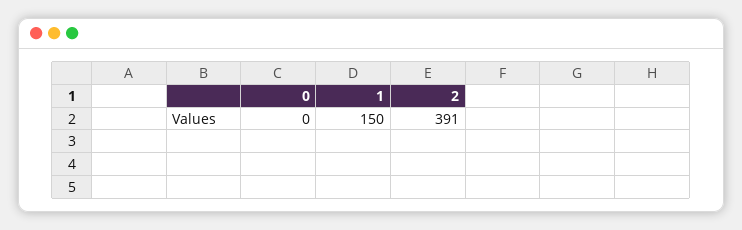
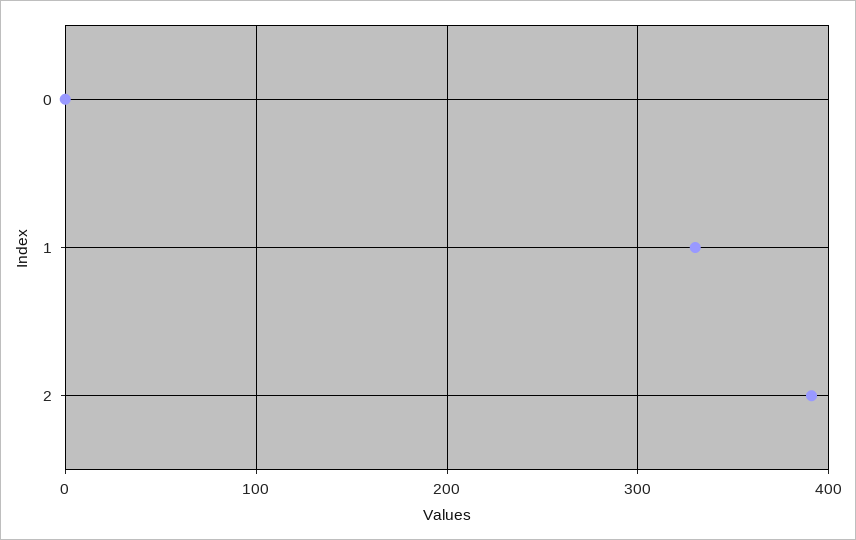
  {
    "0": 0,
-   "1": 150,
+   "1": 330,
    "2": 391
  }

